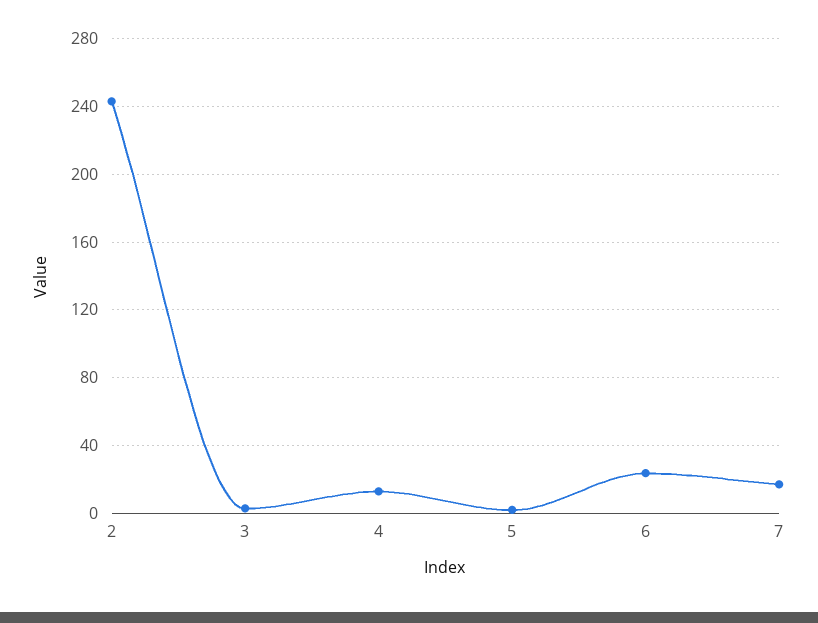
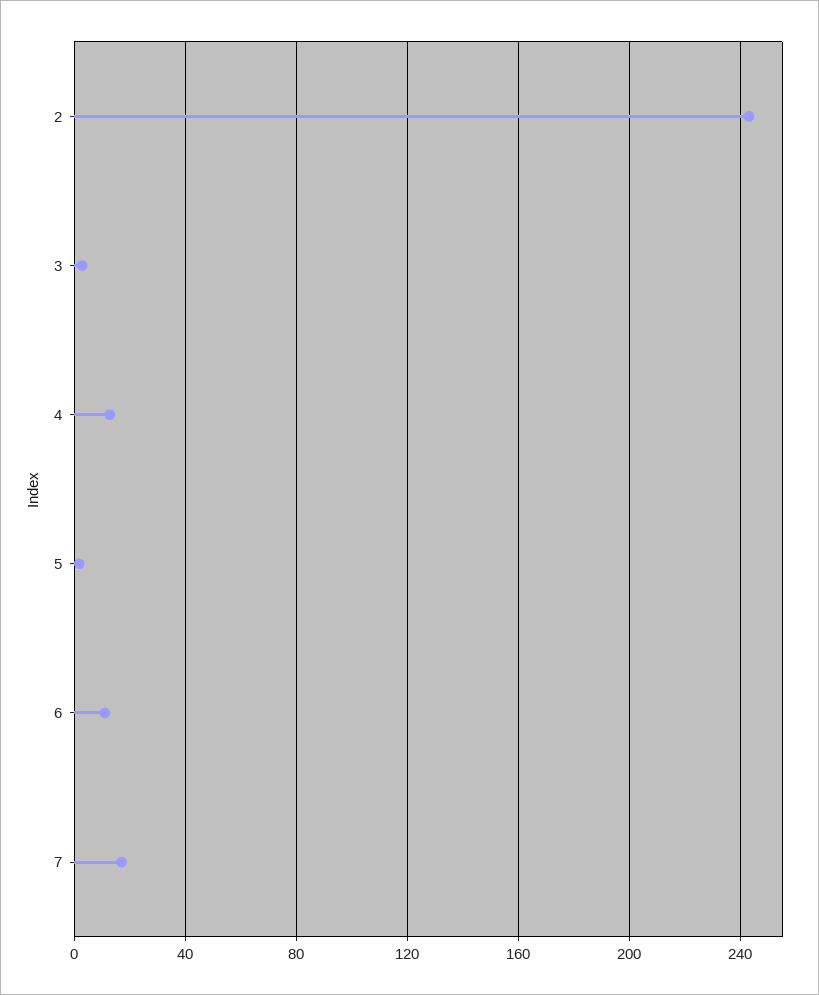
  {
    "2": 245,
    "3": 5,
    "4": 15,
    "5": 0,
-   "6": 25,
+   "6": 10,
    "7": 15
  }

